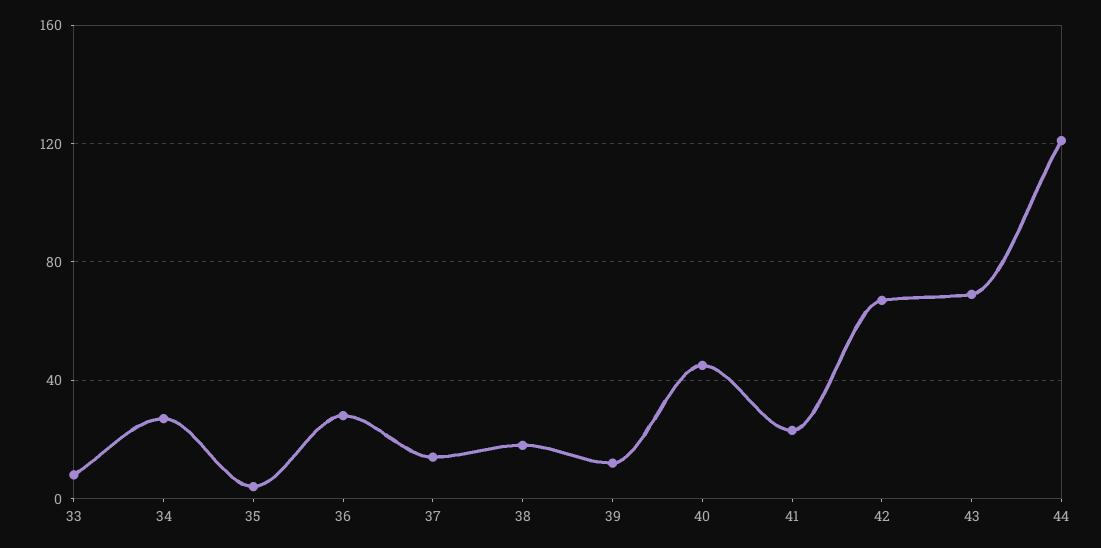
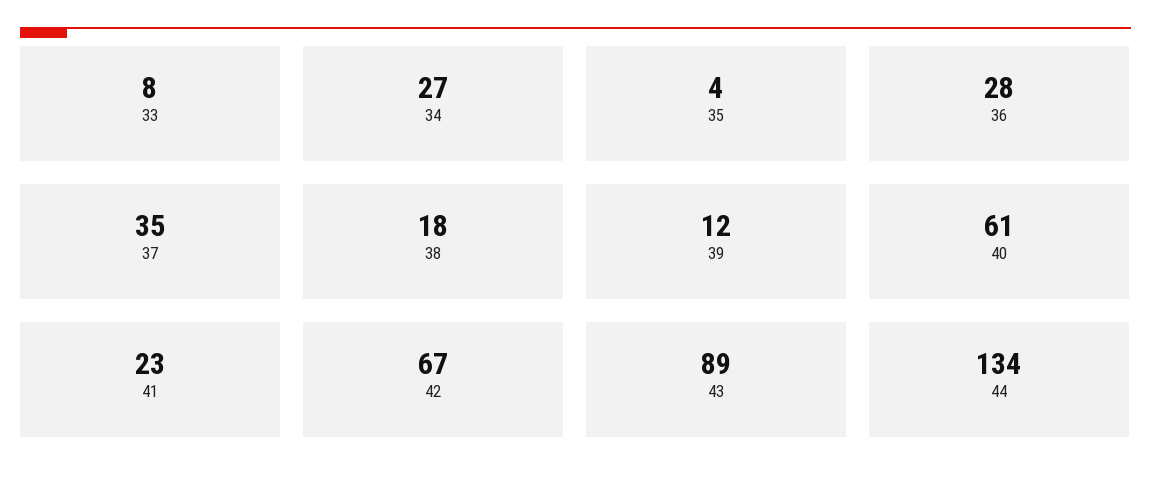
  {
    "33": 8,
    "34": 27,
    "35": 4,
    "36": 28,
-   "37": 15,
+   "37": 35,
    "38": 18,
    "39": 12,
-   "40": 45,
+   "40": 61,
    "41": 23,
    "42": 67,
-   "43": 70,
+   "43": 89,
-   "44": 120
+   "44": 134
  }

